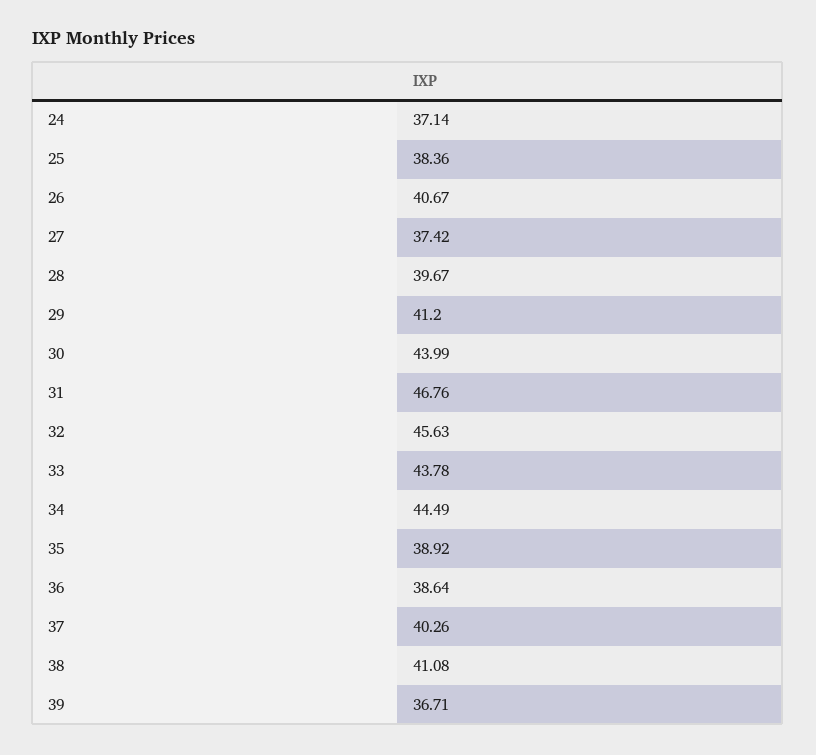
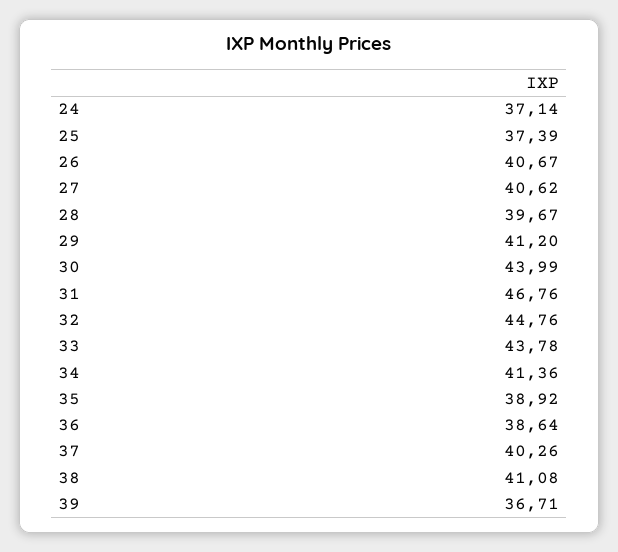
  {
    "24": 37.14,
-   "25": 38.36,
+   "25": 37.39,
    "26": 40.67,
-   "27": 37.42,
+   "27": 40.62,
    "28": 39.67,
    "29": 41.2,
    "30": 43.99,
    "31": 46.76,
-   "32": 45.63,
+   "32": 44.76,
    "33": 43.78,
-   "34": 44.49,
+   "34": 41.36,
    "35": 38.92,
    "36": 38.64,
    "37": 40.26,
    "38": 41.08,
    "39": 36.71
  }

